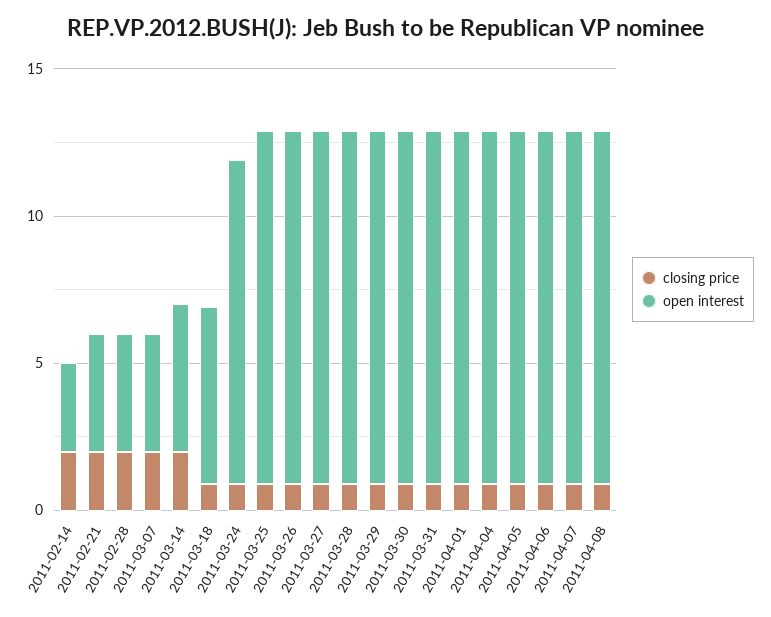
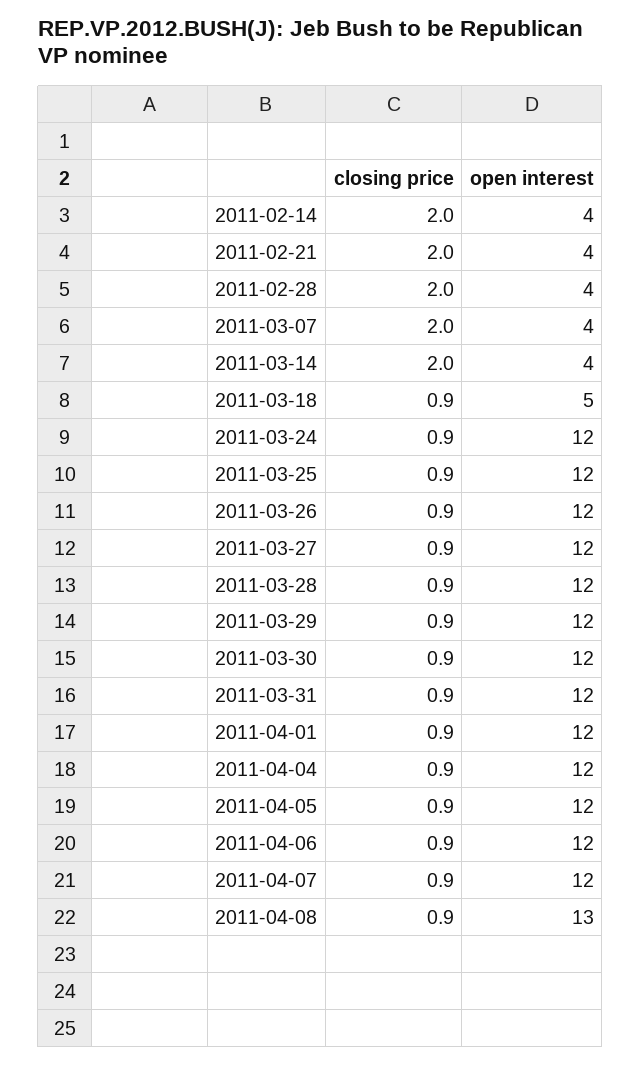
  {
    "closing price": {
      "2011-02-14": 2,
      "2011-02-21": 2,
      "2011-02-28": 2,
      "2011-03-07": 2,
      "2011-03-14": 2,
      "2011-03-18": 0.9,
      "2011-03-24": 0.9,
      "2011-03-25": 0.9,
      "2011-03-26": 0.9,
      "2011-03-27": 0.9,
      "2011-03-28": 0.9,
      "2011-03-29": 0.9,
      "2011-03-30": 0.9,
      "2011-03-31": 0.9,
      "2011-04-01": 0.9,
      "2011-04-04": 0.9,
      "2011-04-05": 0.9,
      "2011-04-06": 0.9,
      "2011-04-07": 0.9,
      "2011-04-08": 0.9
    },
    "open interest": {
-     "2011-02-14": 3,
+     "2011-02-14": 4,
      "2011-02-21": 4,
      "2011-02-28": 4,
      "2011-03-07": 4,
-     "2011-03-14": 5,
+     "2011-03-14": 4,
-     "2011-03-18": 6,
+     "2011-03-18": 5,
-     "2011-03-24": 11,
+     "2011-03-24": 12,
      "2011-03-25": 12,
      "2011-03-26": 12,
      "2011-03-27": 12,
      "2011-03-28": 12,
      "2011-03-29": 12,
      "2011-03-30": 12,
      "2011-03-31": 12,
      "2011-04-01": 12,
      "2011-04-04": 12,
      "2011-04-05": 12,
      "2011-04-06": 12,
      "2011-04-07": 12,
-     "2011-04-08": 12
+     "2011-04-08": 13
    }
  }

